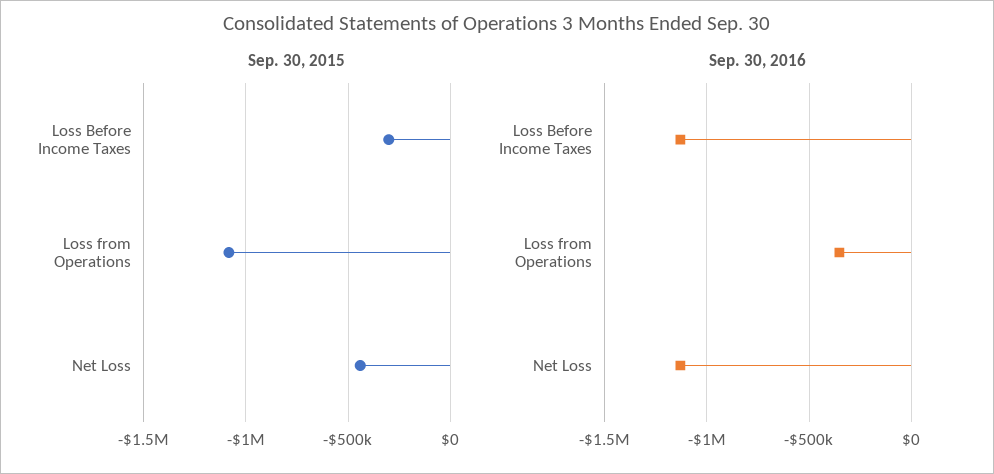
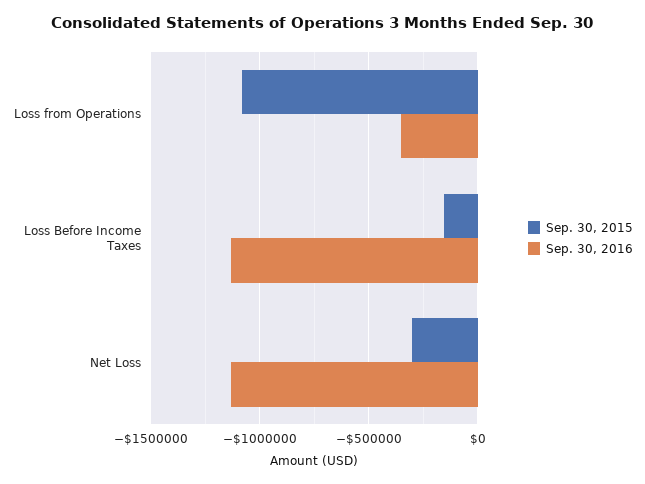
  {
    "Sep. 30, 2015": {
-     "Loss Before Income Taxes": -300000,
+     "Loss Before Income Taxes": -150000,
      "Loss from Operations": -1100000,
-     "Net Loss": -450000
+     "Net Loss": -300000
    },
    "Sep. 30, 2016": {
      "Loss Before Income Taxes": -1150000,
      "Loss from Operations": -350000,
      "Net Loss": -1150000
    }
  }

